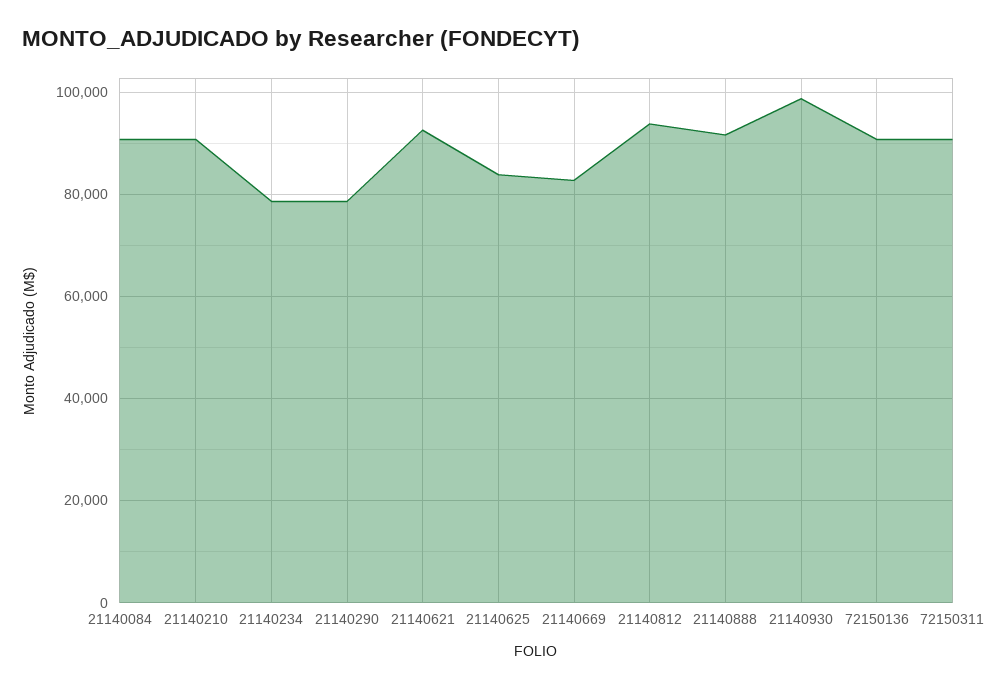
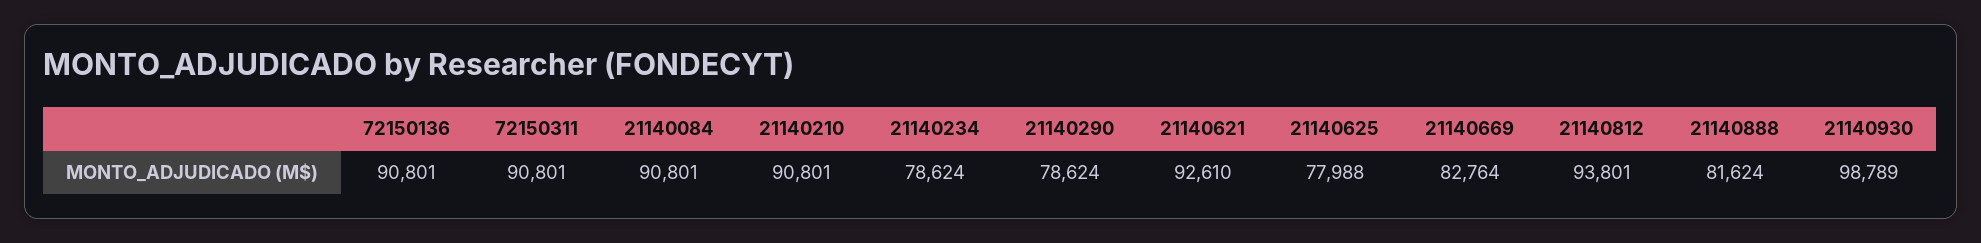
  {
    "21140084": 90801,
    "21140210": 90801,
    "21140234": 78624,
    "21140290": 78624,
    "21140621": 92610,
-   "21140625": 84000,
+   "21140625": 77988,
    "21140669": 82764,
    "21140812": 93801,
-   "21140888": 92000,
+   "21140888": 81624,
    "21140930": 98789,
    "72150136": 90801,
    "72150311": 90801
  }

